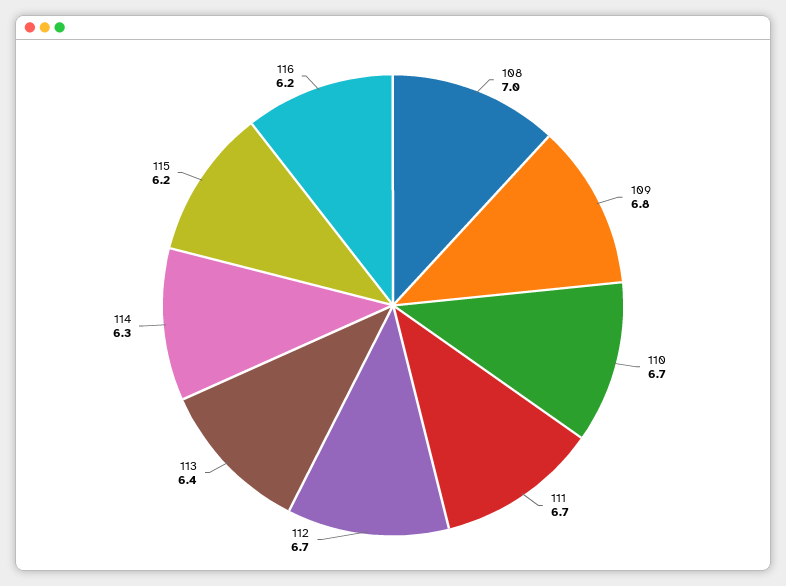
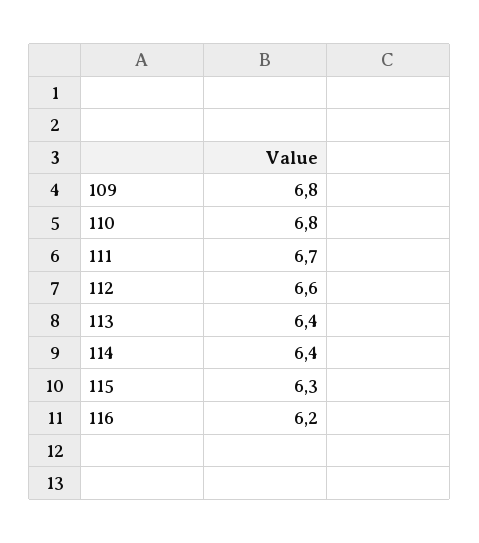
  {
-   "108": 7,
    "109": 6.8,
-   "110": 6.7,
+   "110": 6.8,
    "111": 6.7,
-   "112": 6.7,
+   "112": 6.6,
    "113": 6.4,
-   "114": 6.3,
+   "114": 6.4,
-   "115": 6.2,
+   "115": 6.3,
    "116": 6.2
  }

